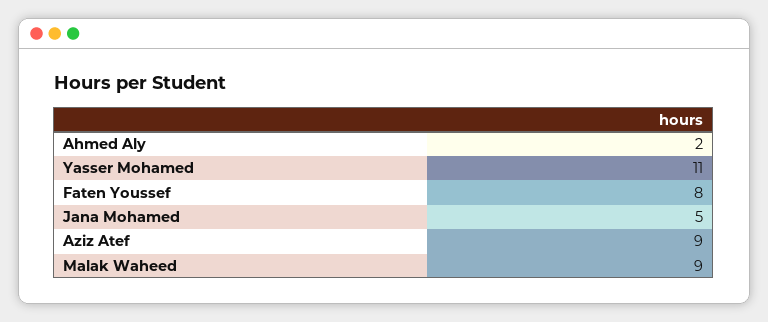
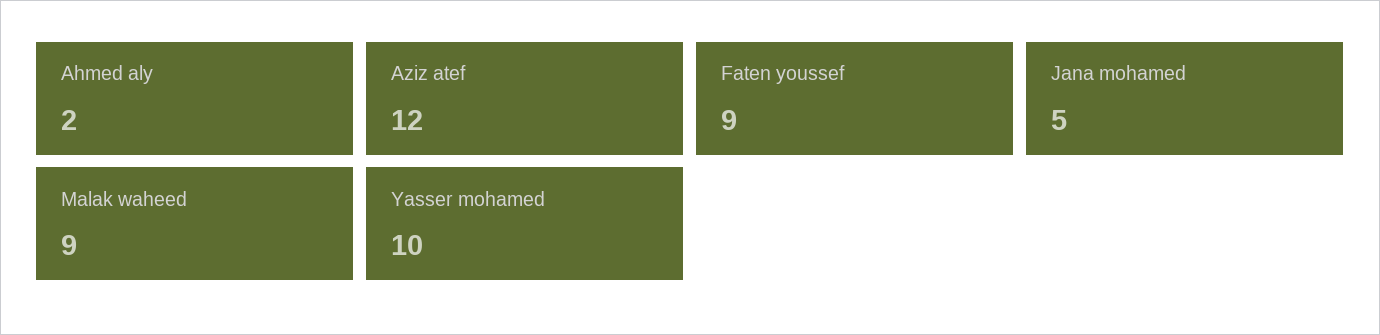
  {
    "Ahmed Aly": 2,
-   "Yasser Mohamed": 11,
+   "Yasser Mohamed": 10,
-   "Faten Youssef": 8,
+   "Faten Youssef": 9,
    "Jana Mohamed": 5,
-   "Aziz Atef": 9,
+   "Aziz Atef": 12,
    "Malak Waheed": 9
  }

